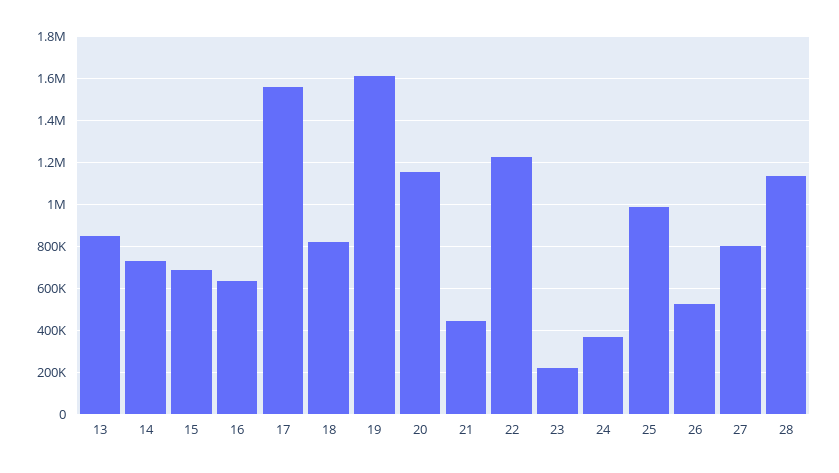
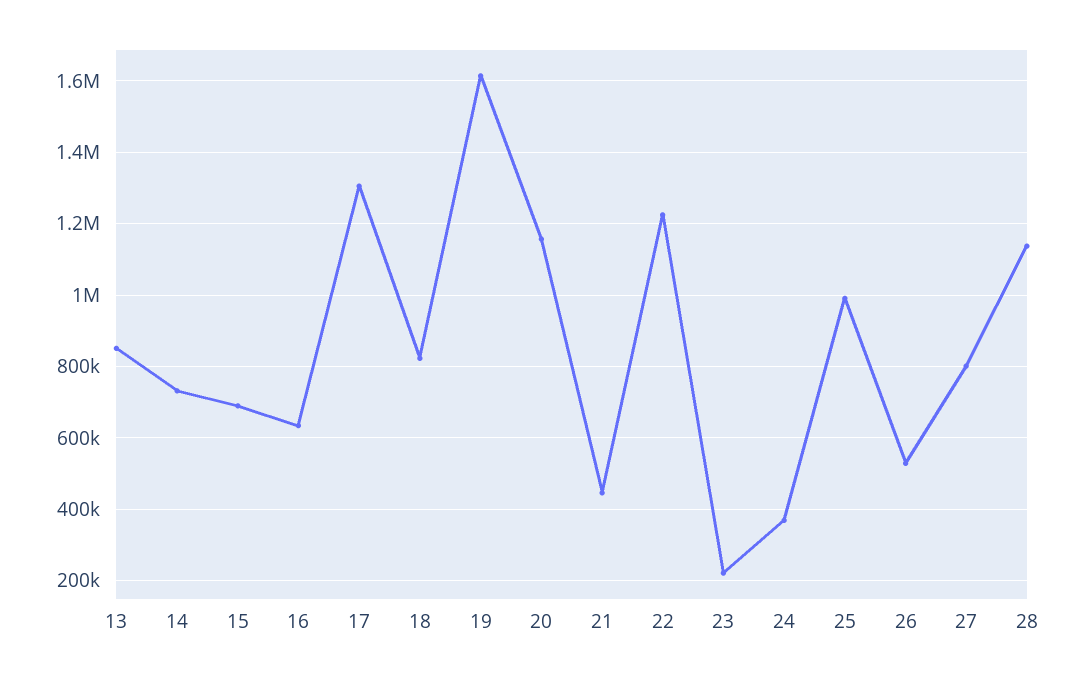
  {
    "13": 860000,
    "14": 740000,
    "15": 680000,
    "16": 640000,
-   "17": 1550000,
+   "17": 1300000,
    "18": 820000,
    "19": 1620000,
    "20": 1160000,
    "21": 440000,
    "22": 1220000,
    "23": 220000,
    "24": 360000,
    "25": 1000000,
    "26": 520000,
    "27": 800000,
    "28": 1140000
  }

